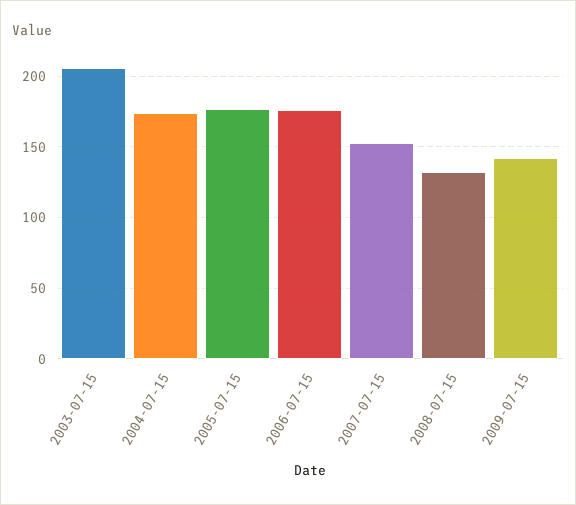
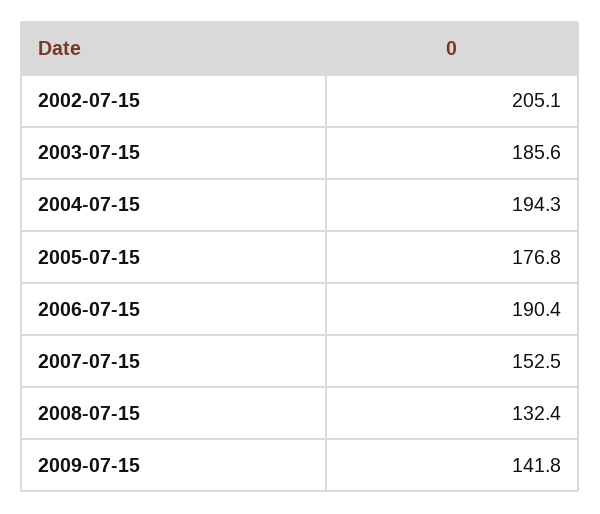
  {
-   "2003-07-15": 205,
+   "2003-07-15": 185.6,
-   "2004-07-15": 175,
+   "2004-07-15": 194.3,
    "2005-07-15": 176.8,
-   "2006-07-15": 175,
+   "2006-07-15": 190.4,
    "2007-07-15": 152.5,
    "2008-07-15": 132.4,
-   "2009-07-15": 141.8
+   "2009-07-15": 141.8,
+   "2002-07-15": 205.1
  }

